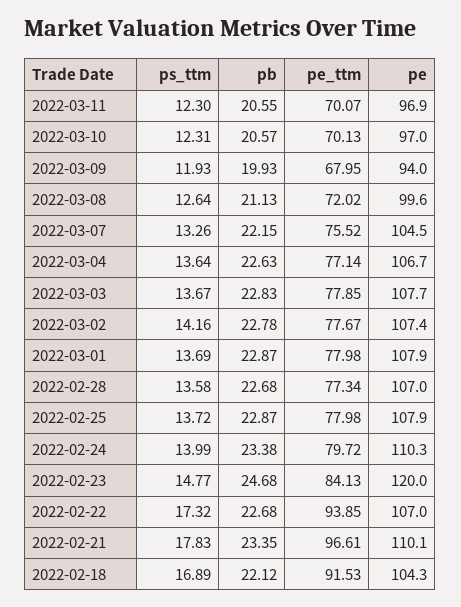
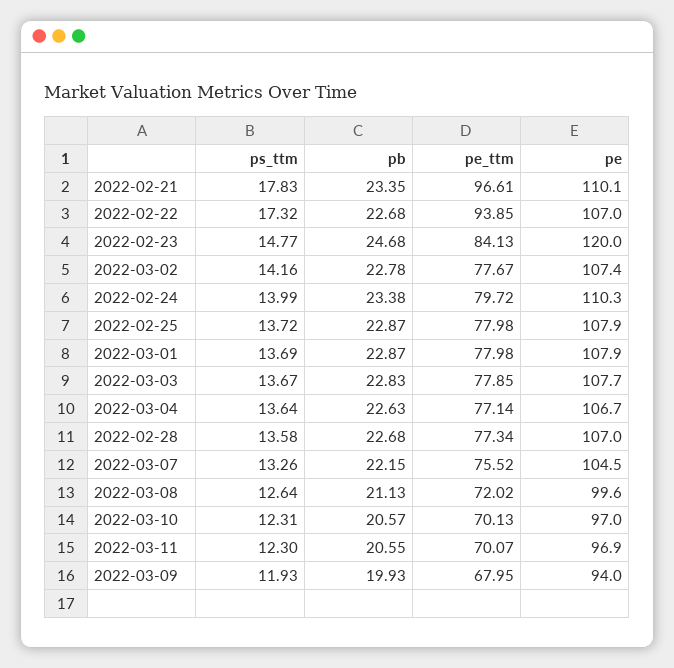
  {
    "ps_ttm": {
      "2022-03-11": 12.3,
      "2022-03-10": 12.31,
      "2022-03-09": 11.93,
      "2022-03-08": 12.64,
      "2022-03-07": 13.26,
      "2022-03-04": 13.64,
      "2022-03-03": 13.67,
      "2022-03-02": 14.16,
      "2022-03-01": 13.69,
      "2022-02-28": 13.58,
      "2022-02-25": 13.72,
      "2022-02-24": 13.99,
      "2022-02-23": 14.77,
      "2022-02-22": 17.32,
-     "2022-02-21": 17.83,
+     "2022-02-21": 17.83
-     "2022-02-18": 16.89
    },
    "pb": {
      "2022-03-11": 20.55,
      "2022-03-10": 20.57,
      "2022-03-09": 19.93,
      "2022-03-08": 21.13,
      "2022-03-07": 22.15,
      "2022-03-04": 22.63,
      "2022-03-03": 22.83,
      "2022-03-02": 22.78,
      "2022-03-01": 22.87,
      "2022-02-28": 22.68,
      "2022-02-25": 22.87,
      "2022-02-24": 23.38,
      "2022-02-23": 24.68,
      "2022-02-22": 22.68,
-     "2022-02-21": 23.35,
+     "2022-02-21": 23.35
-     "2022-02-18": 22.12
    },
    "pe_ttm": {
      "2022-03-11": 70.07,
      "2022-03-10": 70.13,
      "2022-03-09": 67.95,
      "2022-03-08": 72.02,
      "2022-03-07": 75.52,
      "2022-03-04": 77.14,
      "2022-03-03": 77.85,
      "2022-03-02": 77.67,
      "2022-03-01": 77.98,
      "2022-02-28": 77.34,
      "2022-02-25": 77.98,
      "2022-02-24": 79.72,
      "2022-02-23": 84.13,
      "2022-02-22": 93.85,
-     "2022-02-21": 96.61,
+     "2022-02-21": 96.61
-     "2022-02-18": 91.53
    },
    "pe": {
      "2022-03-11": 96.9,
      "2022-03-10": 97,
      "2022-03-09": 94,
      "2022-03-08": 99.6,
      "2022-03-07": 104.5,
      "2022-03-04": 106.7,
      "2022-03-03": 107.7,
      "2022-03-02": 107.4,
      "2022-03-01": 107.9,
      "2022-02-28": 107,
      "2022-02-25": 107.9,
      "2022-02-24": 110.3,
      "2022-02-23": 120,
      "2022-02-22": 107,
-     "2022-02-21": 110.1,
+     "2022-02-21": 110.1
-     "2022-02-18": 104.3
    }
  }

